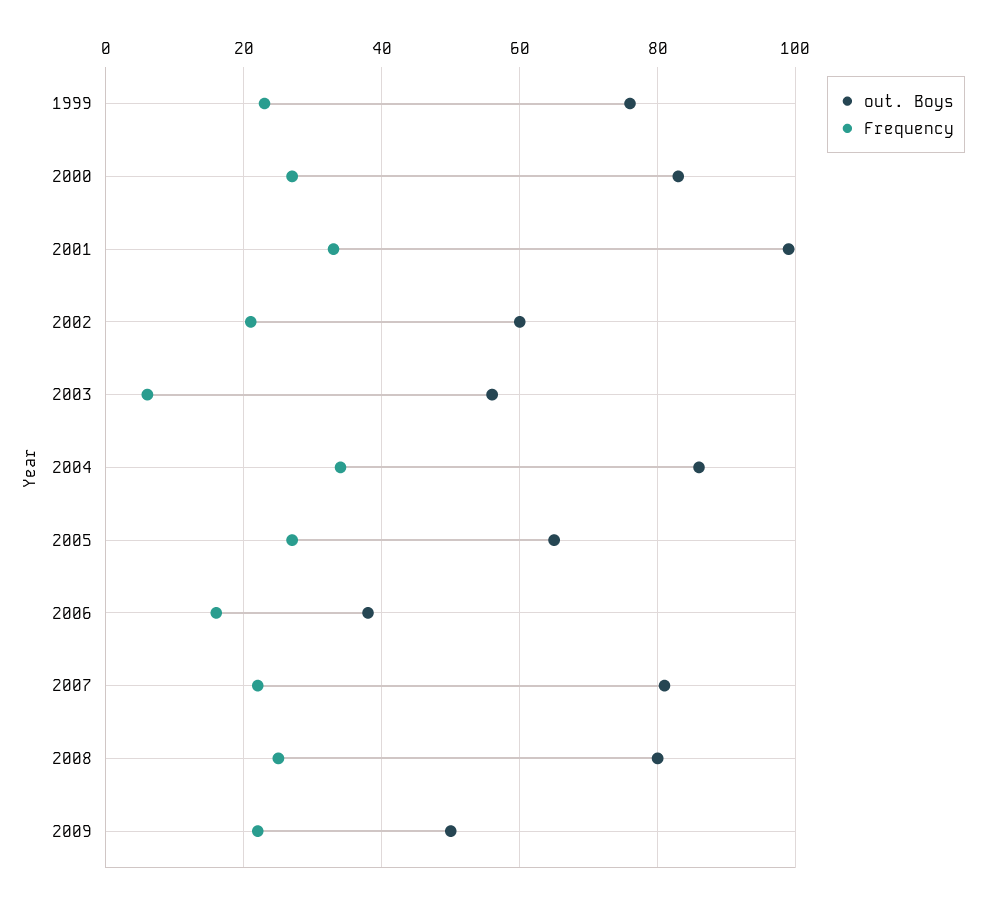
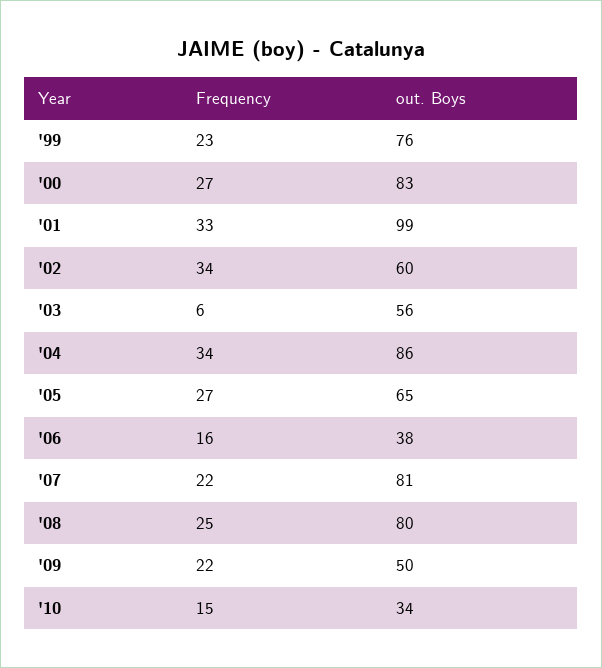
  {
    "out. Boys": {
      "1999": 76,
      "2000": 83,
      "2001": 99,
      "2002": 60,
      "2003": 56,
      "2004": 86,
      "2005": 65,
      "2006": 38,
      "2007": 81,
      "2008": 80,
-     "2009": 50
+     "2009": 50,
+     "'10": 34
    },
    "Frequency": {
      "1999": 23,
      "2000": 27,
      "2001": 33,
-     "2002": 20,
+     "2002": 34,
      "2003": 6,
      "2004": 34,
      "2005": 27,
      "2006": 16,
      "2007": 22,
      "2008": 25,
-     "2009": 22
+     "2009": 22,
+     "'10": 15
    }
  }

